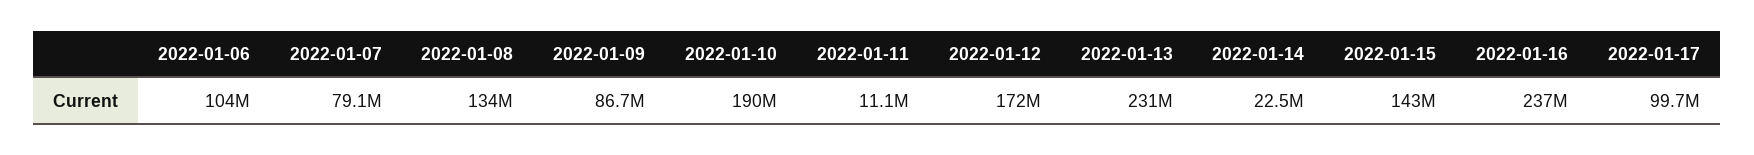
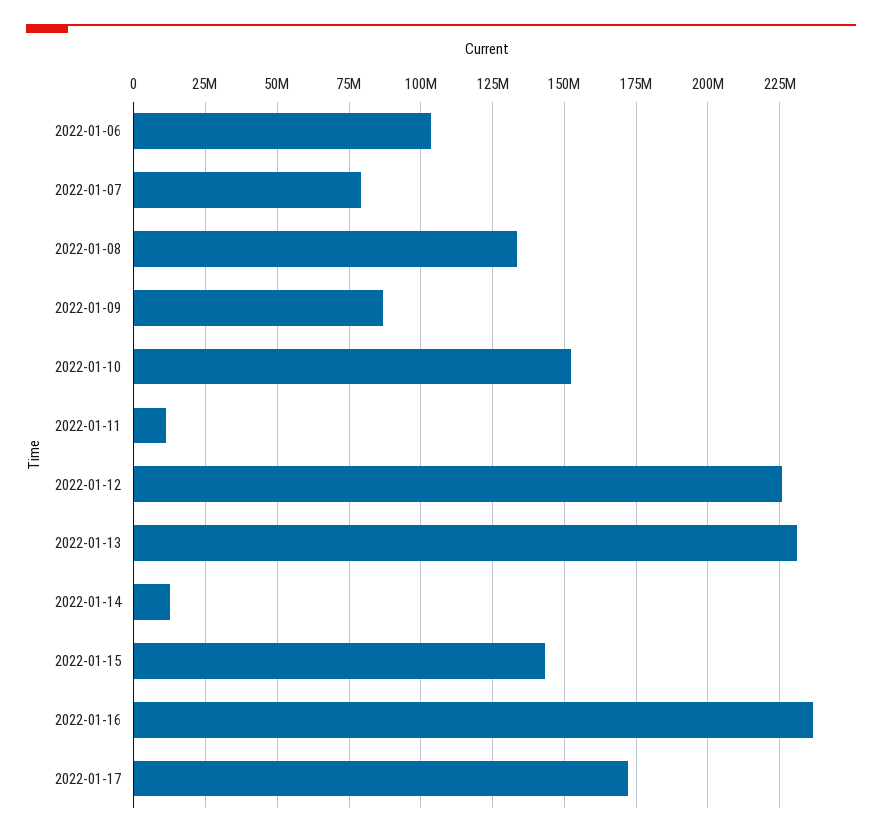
  {
    "2022-01-06": 104000000,
    "2022-01-07": 79100000,
    "2022-01-08": 134000000,
    "2022-01-09": 86700000,
-   "2022-01-10": 190000000,
+   "2022-01-10": 152500000,
    "2022-01-11": 11100000,
-   "2022-01-12": 172000000,
+   "2022-01-12": 225000000,
    "2022-01-13": 231000000,
-   "2022-01-14": 22500000,
+   "2022-01-14": 12500000,
    "2022-01-15": 143000000,
    "2022-01-16": 237000000,
-   "2022-01-17": 99700000
+   "2022-01-17": 172500000
  }

